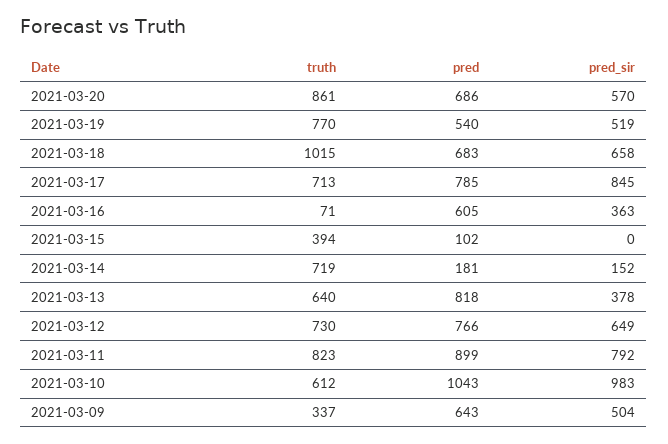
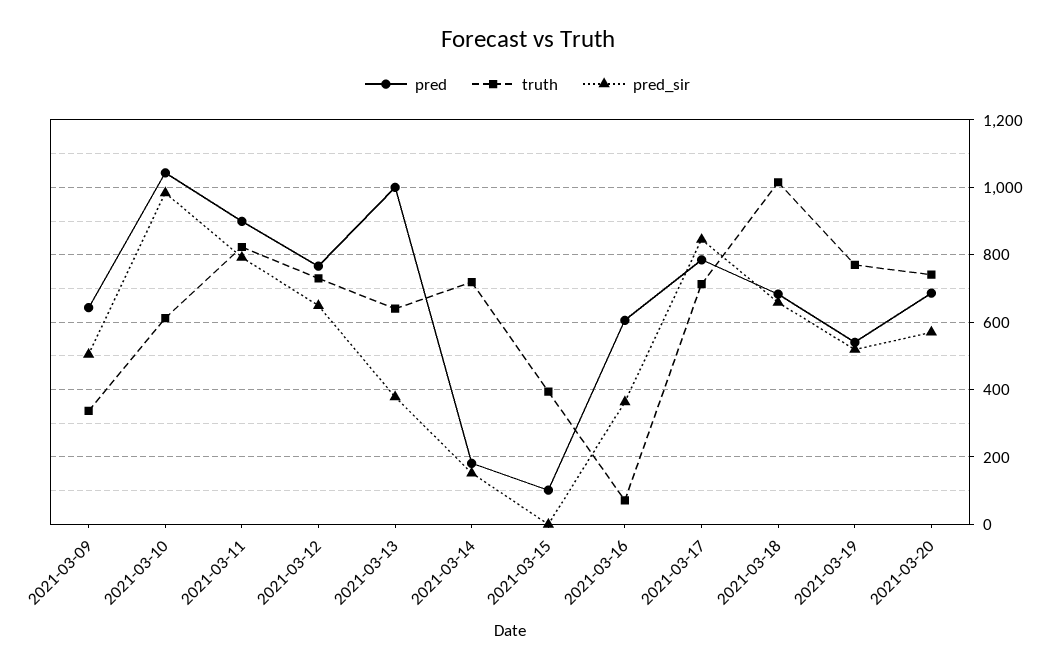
  {
    "truth": {
-     "2021-03-20": 861,
+     "2021-03-20": 740,
      "2021-03-19": 770,
      "2021-03-18": 1015,
      "2021-03-17": 713,
      "2021-03-16": 71,
      "2021-03-15": 394,
      "2021-03-14": 719,
      "2021-03-13": 640,
      "2021-03-12": 730,
      "2021-03-11": 823,
      "2021-03-10": 612,
      "2021-03-09": 337
    },
    "pred": {
      "2021-03-20": 686,
      "2021-03-19": 540,
      "2021-03-18": 683,
      "2021-03-17": 785,
      "2021-03-16": 605,
      "2021-03-15": 102,
      "2021-03-14": 181,
-     "2021-03-13": 818,
+     "2021-03-13": 1000,
      "2021-03-12": 766,
      "2021-03-11": 899,
      "2021-03-10": 1043,
      "2021-03-09": 643
    },
    "pred_sir": {
      "2021-03-20": 570,
      "2021-03-19": 519,
      "2021-03-18": 658,
      "2021-03-17": 845,
      "2021-03-16": 363,
      "2021-03-15": 0,
      "2021-03-14": 152,
      "2021-03-13": 378,
      "2021-03-12": 649,
      "2021-03-11": 792,
      "2021-03-10": 983,
      "2021-03-09": 504
    }
  }

